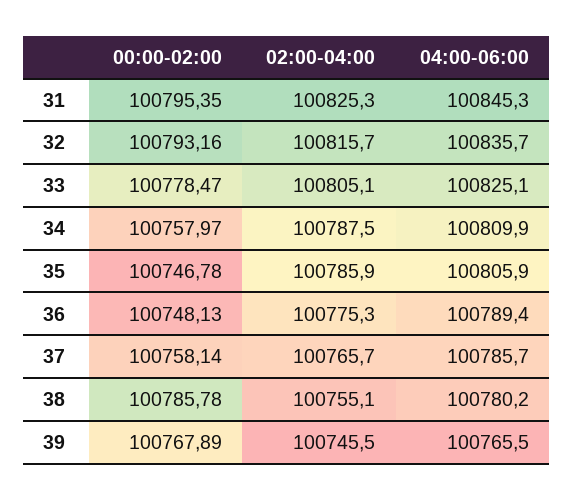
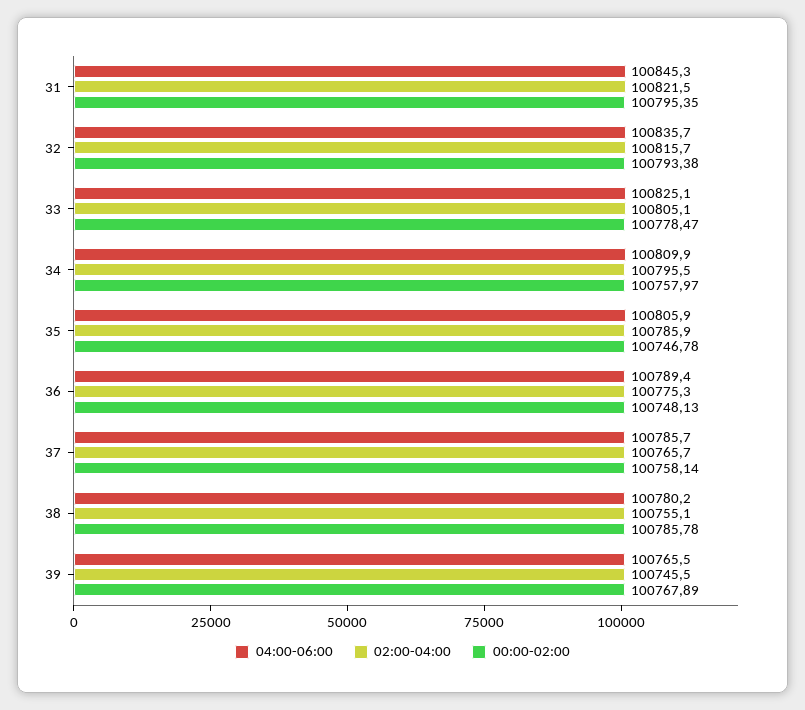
  {
    "00:00-02:00": {
      "31": 100795.35,
-     "32": 100793.16,
+     "32": 100793.38,
      "33": 100778.47,
      "34": 100757.97,
      "35": 100746.78,
      "36": 100748.13,
      "37": 100758.14,
      "38": 100785.78,
      "39": 100767.89
    },
    "02:00-04:00": {
-     "31": 100825.3,
+     "31": 100821.5,
      "32": 100815.7,
      "33": 100805.1,
-     "34": 100787.5,
+     "34": 100795.5,
      "35": 100785.9,
      "36": 100775.3,
      "37": 100765.7,
      "38": 100755.1,
      "39": 100745.5
    },
    "04:00-06:00": {
      "31": 100845.3,
      "32": 100835.7,
      "33": 100825.1,
      "34": 100809.9,
      "35": 100805.9,
      "36": 100789.4,
      "37": 100785.7,
      "38": 100780.2,
      "39": 100765.5
    }
  }

